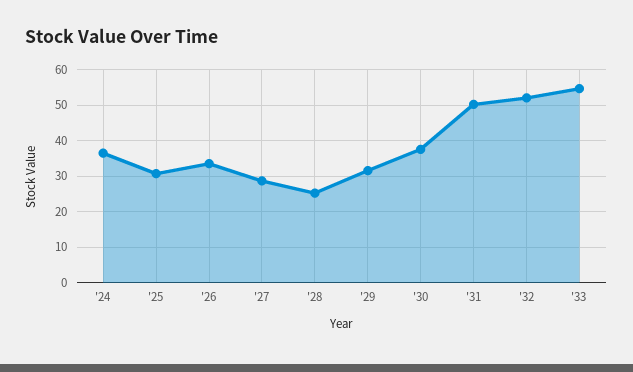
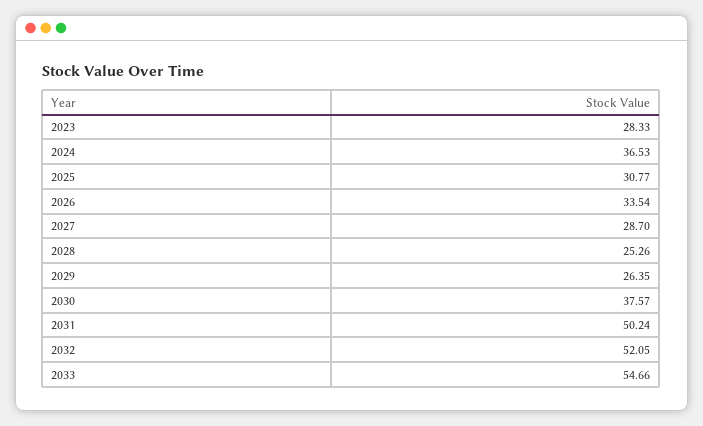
  {
    "'24": 36.53,
    "'25": 30.77,
    "'26": 33.54,
    "'27": 28.7,
    "'28": 25.26,
-   "'29": 32,
+   "'29": 26.35,
    "'30": 37.57,
    "'31": 50.24,
    "'32": 52.05,
-   "'33": 54.66
+   "'33": 54.66,
+   "2023": 28.33
  }

